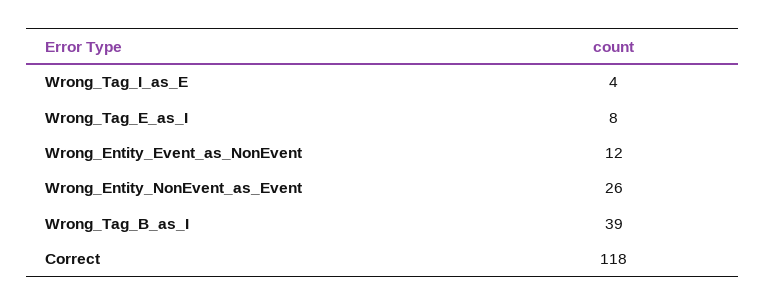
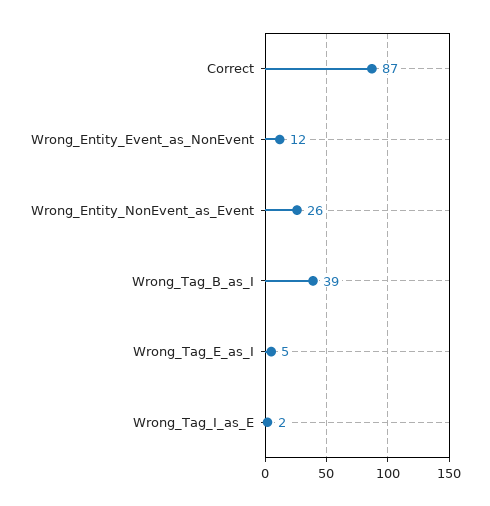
  {
-   "Wrong_Tag_I_as_E": 4,
+   "Wrong_Tag_I_as_E": 2,
-   "Wrong_Tag_E_as_I": 8,
+   "Wrong_Tag_E_as_I": 5,
    "Wrong_Entity_Event_as_NonEvent": 12,
    "Wrong_Entity_NonEvent_as_Event": 26,
    "Wrong_Tag_B_as_I": 39,
-   "Correct": 118
+   "Correct": 87
  }

